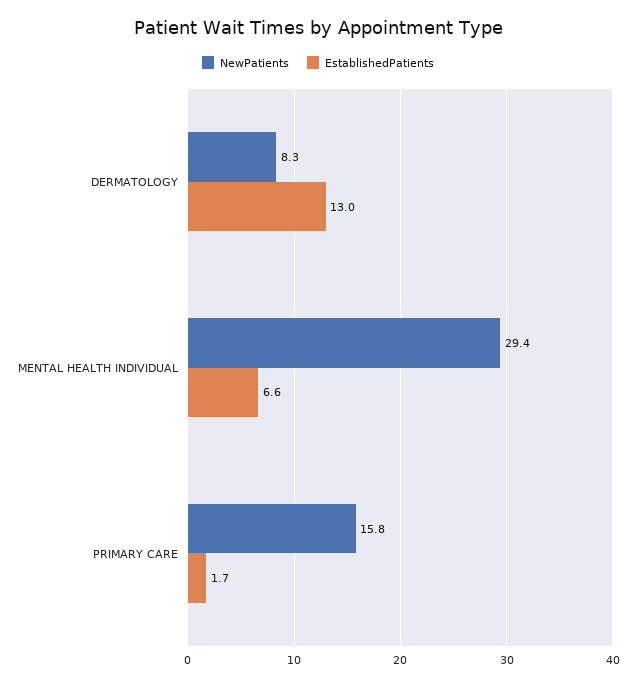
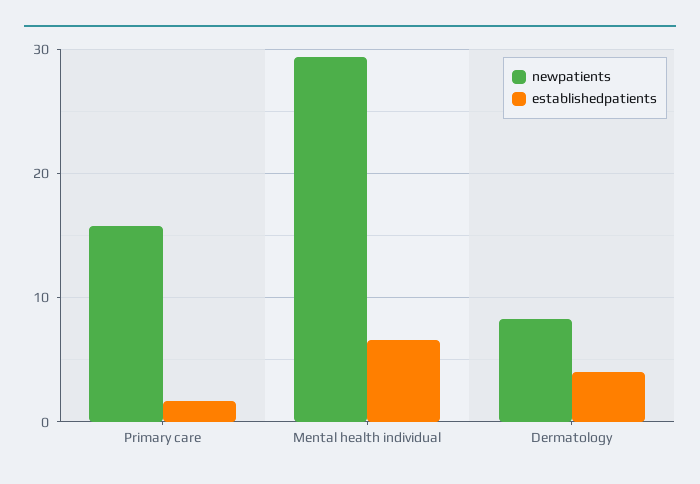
  {
    "NewPatients": {
      "DERMATOLOGY": 8.3,
      "MENTAL HEALTH INDIVIDUAL": 29.4,
      "PRIMARY CARE": 15.8
    },
    "EstablishedPatients": {
-     "DERMATOLOGY": 13,
+     "DERMATOLOGY": 4,
      "MENTAL HEALTH INDIVIDUAL": 6.6,
      "PRIMARY CARE": 1.7
    }
  }

